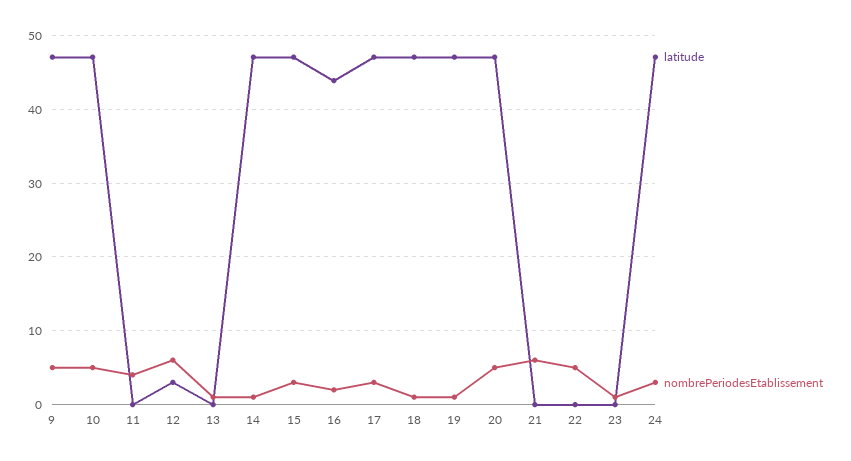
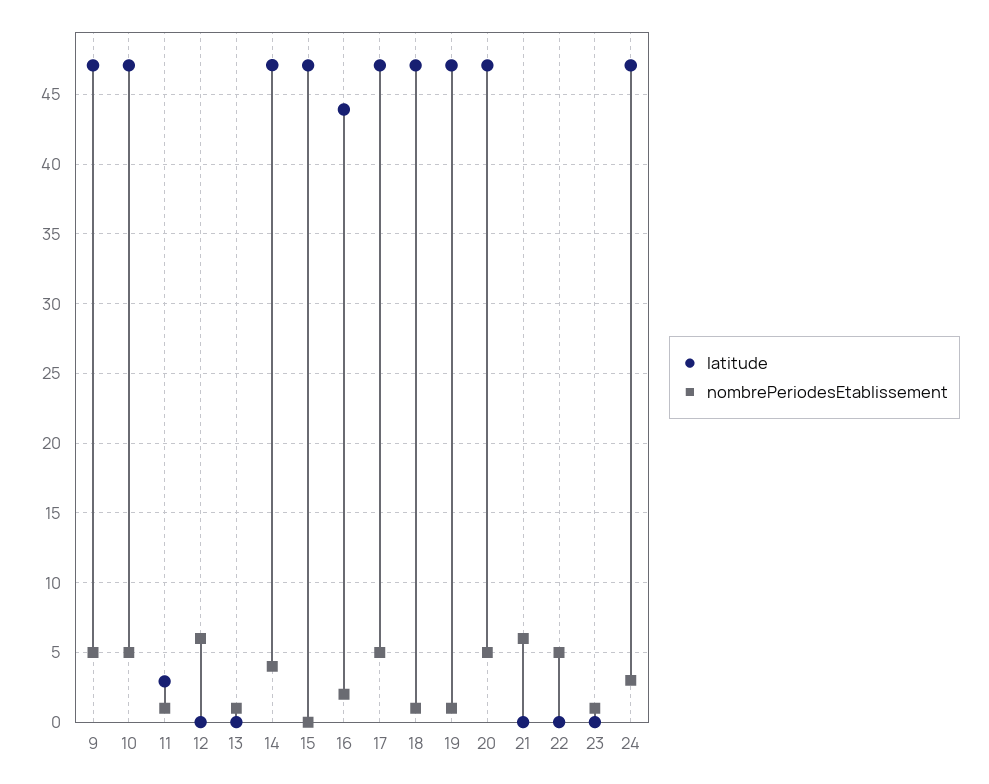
  {
    "latitude": {
      "9": 47,
      "10": 47,
-     "11": 0,
+     "11": 3,
-     "12": 3,
+     "12": 0,
      "13": 0,
      "14": 47,
      "15": 47,
      "16": 44,
      "17": 47,
      "18": 47,
      "19": 47,
      "20": 47,
      "21": 0,
      "22": 0,
      "23": 0,
      "24": 47
    },
    "nombrePeriodesEtablissement": {
      "9": 5,
      "10": 5,
-     "11": 4,
+     "11": 1,
      "12": 6,
      "13": 1,
-     "14": 1,
+     "14": 4,
-     "15": 3,
+     "15": 0,
      "16": 2,
-     "17": 3,
+     "17": 5,
      "18": 1,
      "19": 1,
      "20": 5,
      "21": 6,
      "22": 5,
      "23": 1,
      "24": 3
    }
  }

